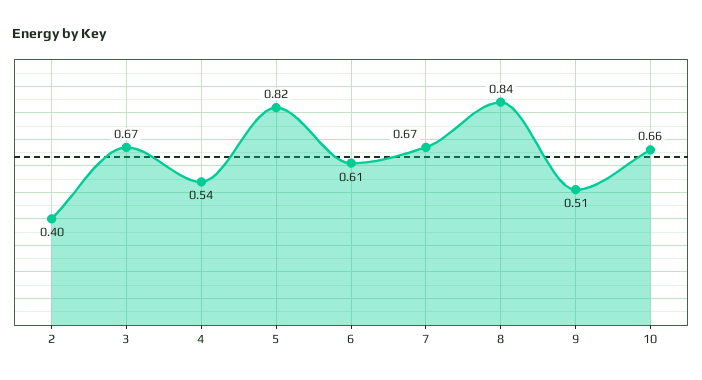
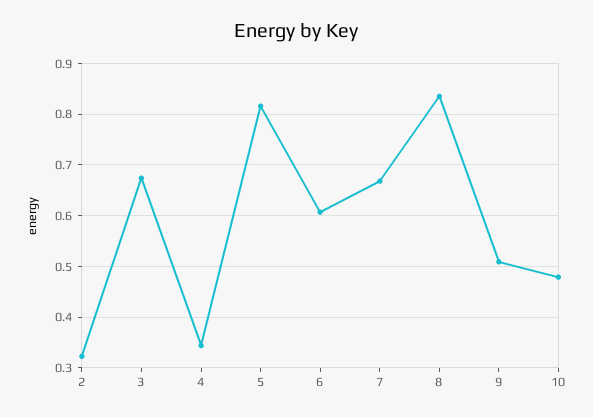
  {
-   "2": 0.4,
+   "2": 0.32,
    "3": 0.67,
-   "4": 0.54,
+   "4": 0.34,
    "5": 0.82,
    "6": 0.61,
    "7": 0.67,
    "8": 0.84,
    "9": 0.51,
-   "10": 0.66
+   "10": 0.48
  }

